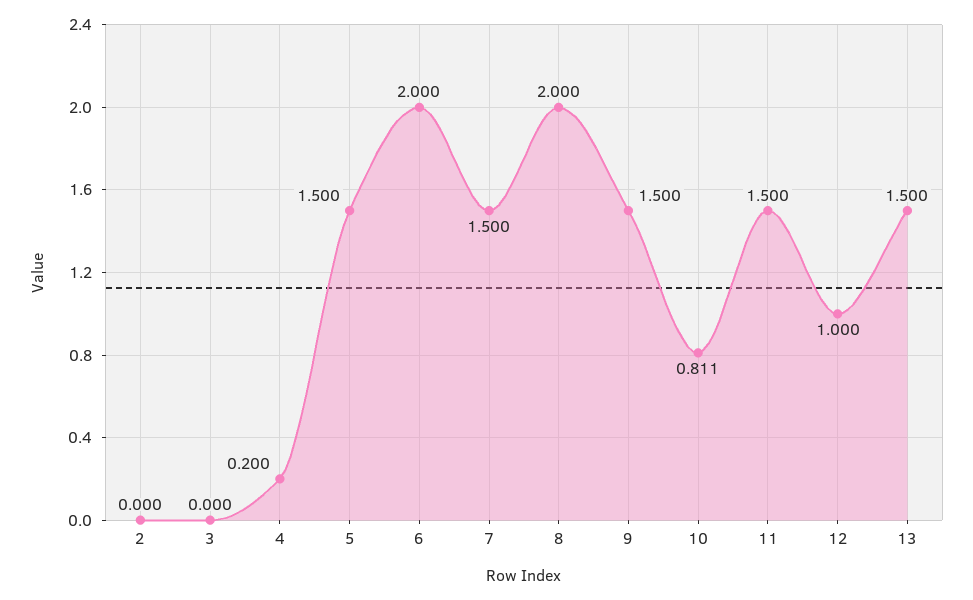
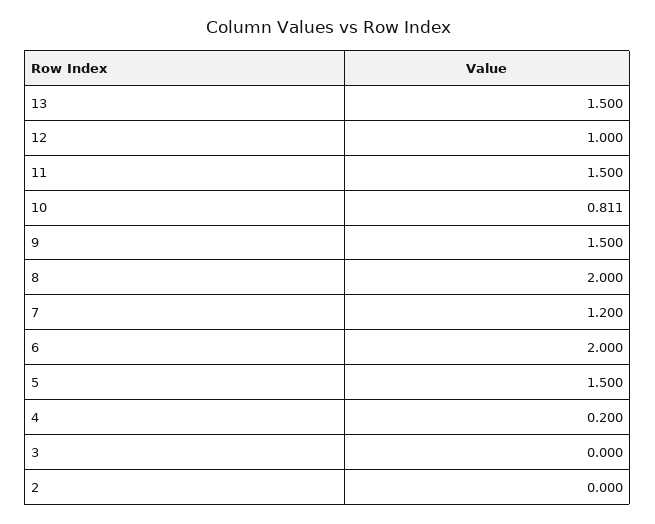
  {
    "2": 0,
    "3": 0,
    "4": 0.2,
    "5": 1.5,
    "6": 2,
-   "7": 1.5,
+   "7": 1.2,
    "8": 2,
    "9": 1.5,
    "10": 0.811,
    "11": 1.5,
    "12": 1,
    "13": 1.5
  }

